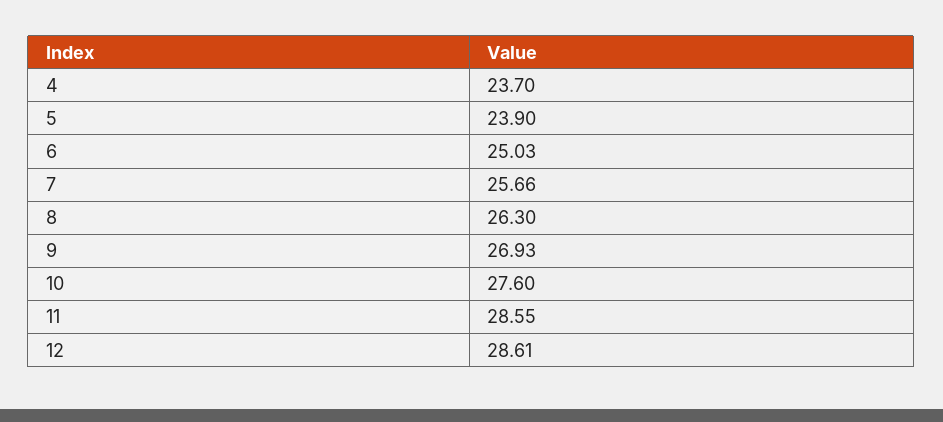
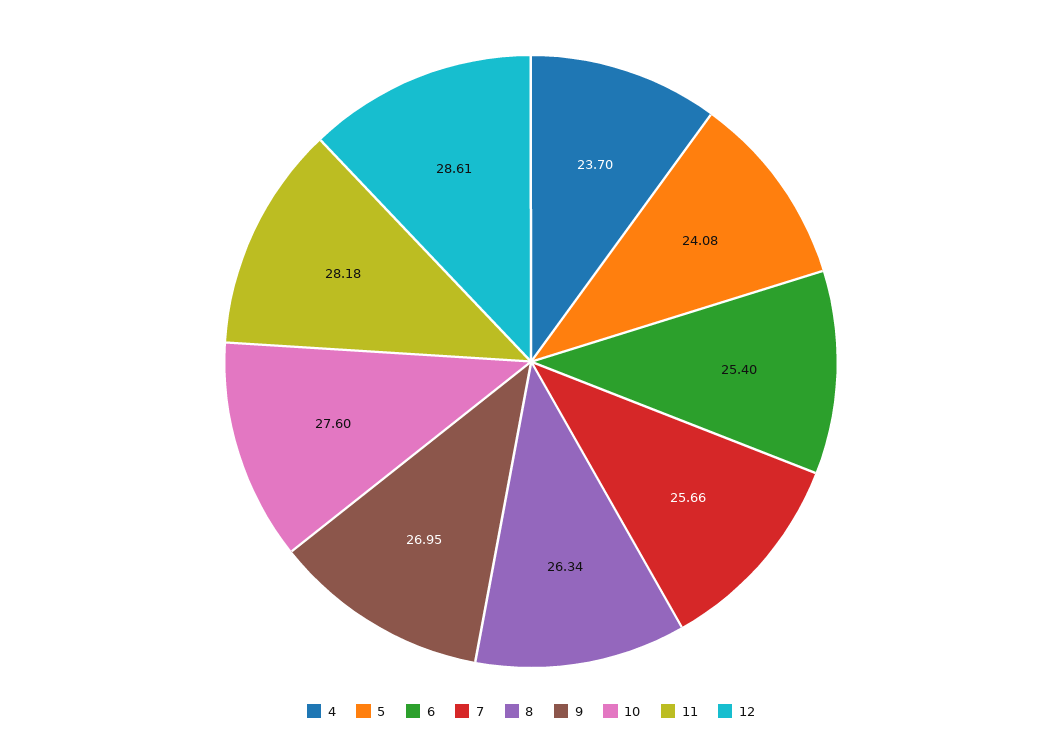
  {
    "4": 23.7,
-   "5": 23.9,
+   "5": 24.08,
-   "6": 25.03,
+   "6": 25.4,
    "7": 25.66,
-   "8": 26.3,
+   "8": 26.34,
-   "9": 26.93,
+   "9": 26.95,
    "10": 27.6,
-   "11": 28.55,
+   "11": 28.18,
    "12": 28.61
  }

